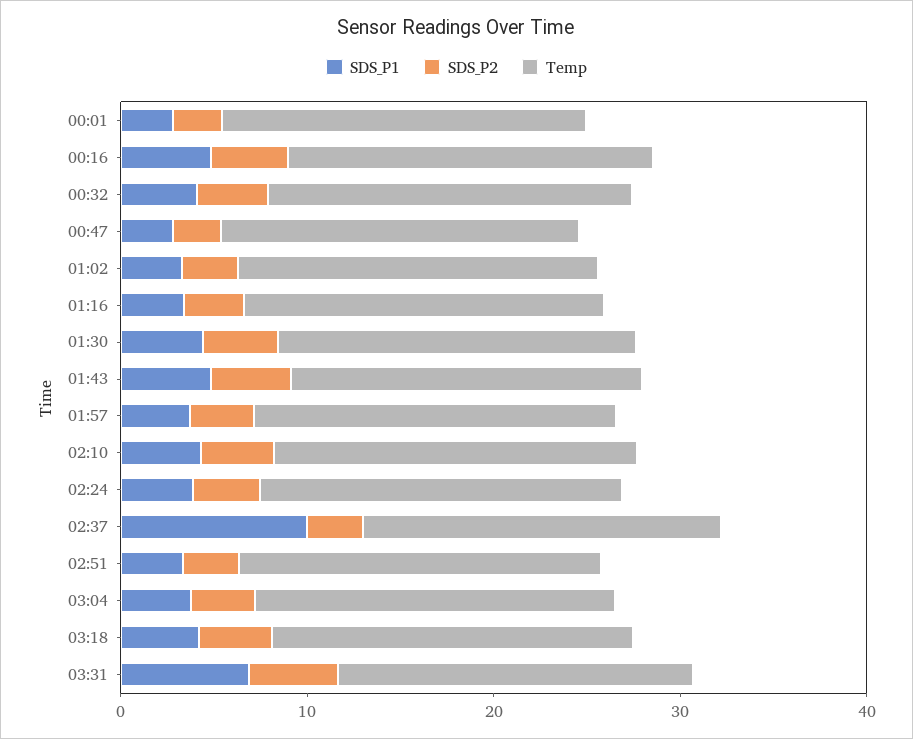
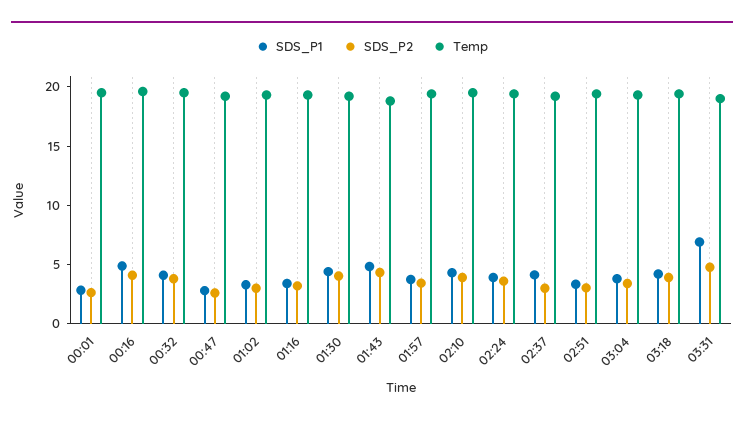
  {
    "SDS_P1": {
      "00:01": 3,
      "00:16": 5,
      "00:32": 4,
      "00:47": 3,
      "01:02": 3,
      "01:16": 3,
      "01:30": 4,
      "01:43": 5,
      "01:57": 4,
      "02:10": 4,
      "02:24": 4,
-     "02:37": 10,
+     "02:37": 4,
      "02:51": 3,
      "03:04": 4,
      "03:18": 4,
      "03:31": 7
    },
    "SDS_P2": {
      "00:01": 3,
      "00:16": 4,
      "00:32": 4,
      "00:47": 3,
      "01:02": 3,
      "01:16": 3,
      "01:30": 4,
      "01:43": 4,
      "01:57": 3,
      "02:10": 4,
      "02:24": 4,
      "02:37": 3,
      "02:51": 3,
      "03:04": 3,
      "03:18": 4,
      "03:31": 5
    },
    "Temp": {
      "00:01": 20,
      "00:16": 20,
      "00:32": 20,
      "00:47": 19,
      "01:02": 19,
      "01:16": 19,
      "01:30": 19,
      "01:43": 19,
      "01:57": 19,
      "02:10": 20,
      "02:24": 19,
      "02:37": 19,
      "02:51": 19,
      "03:04": 19,
      "03:18": 19,
      "03:31": 19
    }
  }

